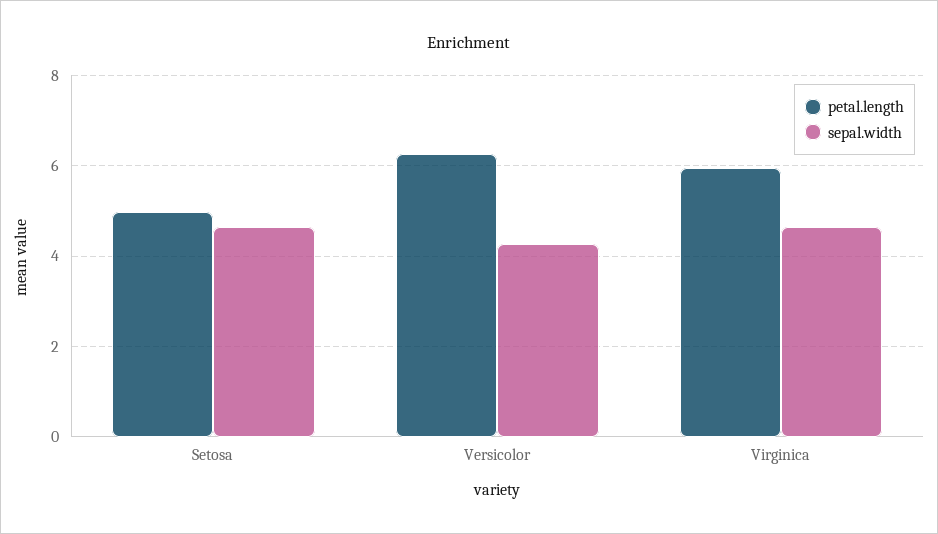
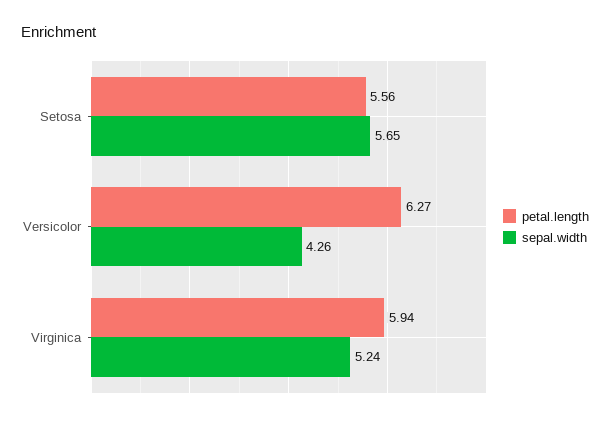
  {
    "petal.length": {
-     "Setosa": 5,
+     "Setosa": 5.56,
      "Versicolor": 6.27,
      "Virginica": 5.94
    },
    "sepal.width": {
-     "Setosa": 4.6,
+     "Setosa": 5.65,
      "Versicolor": 4.26,
-     "Virginica": 4.6
+     "Virginica": 5.24
    }
  }

